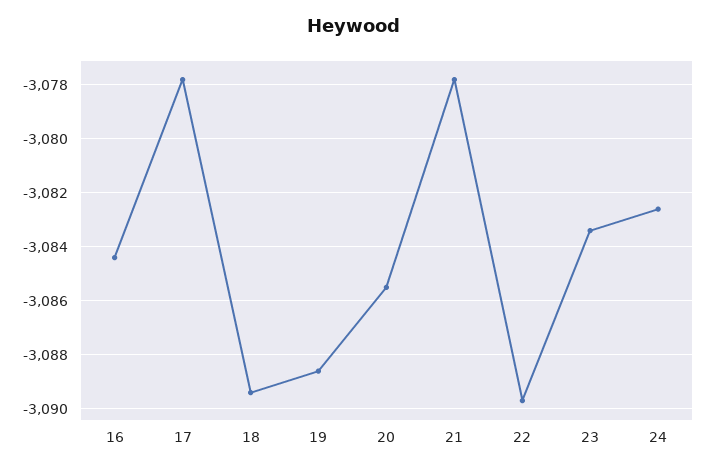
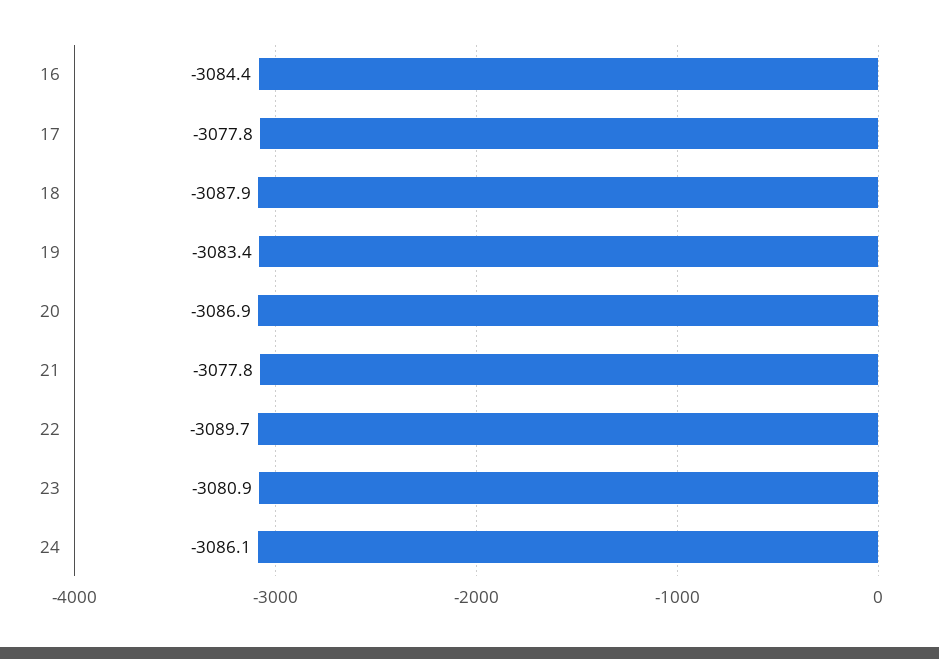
  {
    "16": -3084.4,
    "17": -3077.8,
-   "18": -3089.5,
+   "18": -3087.9,
-   "19": -3088.5,
+   "19": -3083.4,
-   "20": -3085.5,
+   "20": -3086.9,
    "21": -3077.8,
    "22": -3089.7,
-   "23": -3083.5,
+   "23": -3080.9,
-   "24": -3082.5
+   "24": -3086.1
  }

